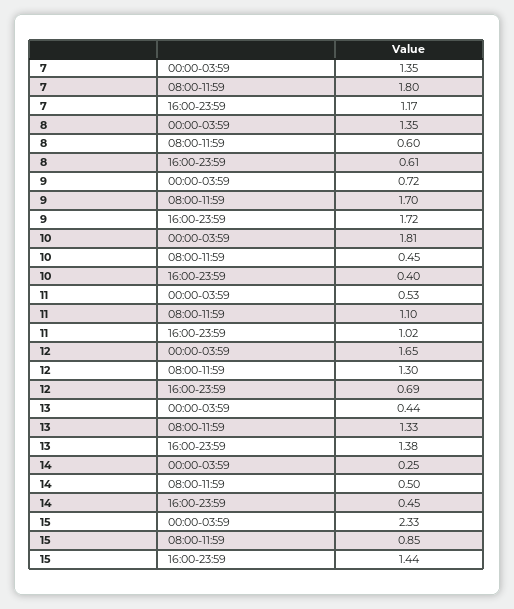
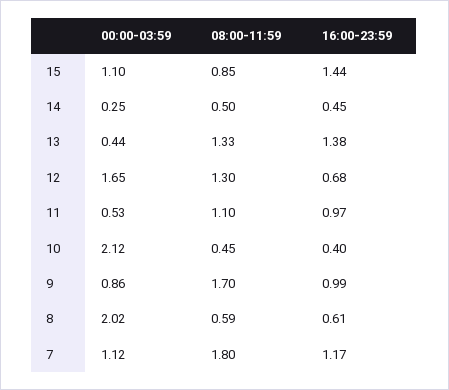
  {
    "7": {
-     "00:00-03:59": 1.35,
+     "00:00-03:59": 1.12,
      "08:00-11:59": 1.8,
      "16:00-23:59": 1.17
    },
    "8": {
-     "00:00-03:59": 1.35,
+     "00:00-03:59": 2.02,
-     "08:00-11:59": 0.6,
+     "08:00-11:59": 0.59,
      "16:00-23:59": 0.61
    },
    "9": {
-     "00:00-03:59": 0.72,
+     "00:00-03:59": 0.86,
      "08:00-11:59": 1.7,
-     "16:00-23:59": 1.72
+     "16:00-23:59": 0.99
    },
    "10": {
-     "00:00-03:59": 1.81,
+     "00:00-03:59": 2.12,
      "08:00-11:59": 0.45,
      "16:00-23:59": 0.4
    },
    "11": {
      "00:00-03:59": 0.53,
      "08:00-11:59": 1.1,
-     "16:00-23:59": 1.02
+     "16:00-23:59": 0.97
    },
    "12": {
      "00:00-03:59": 1.65,
      "08:00-11:59": 1.3,
-     "16:00-23:59": 0.69
+     "16:00-23:59": 0.68
    },
    "13": {
      "00:00-03:59": 0.44,
      "08:00-11:59": 1.33,
      "16:00-23:59": 1.38
    },
    "14": {
      "00:00-03:59": 0.25,
      "08:00-11:59": 0.5,
      "16:00-23:59": 0.45
    },
    "15": {
-     "00:00-03:59": 2.33,
+     "00:00-03:59": 1.1,
      "08:00-11:59": 0.85,
      "16:00-23:59": 1.44
    }
  }

